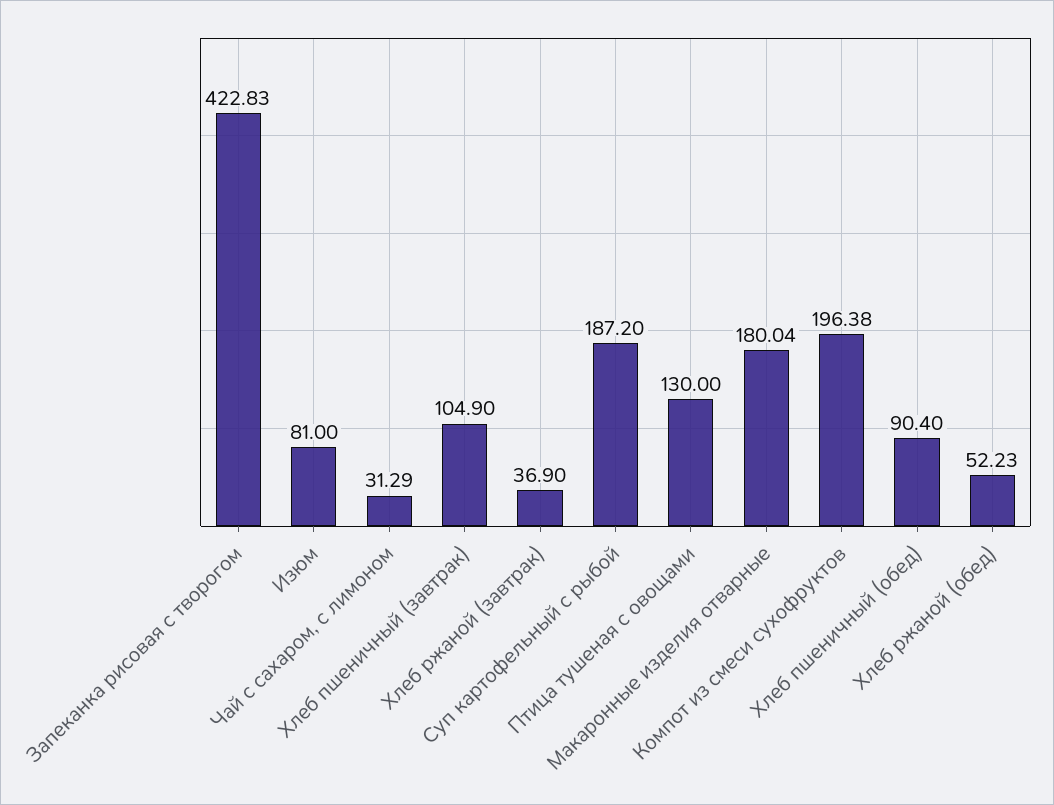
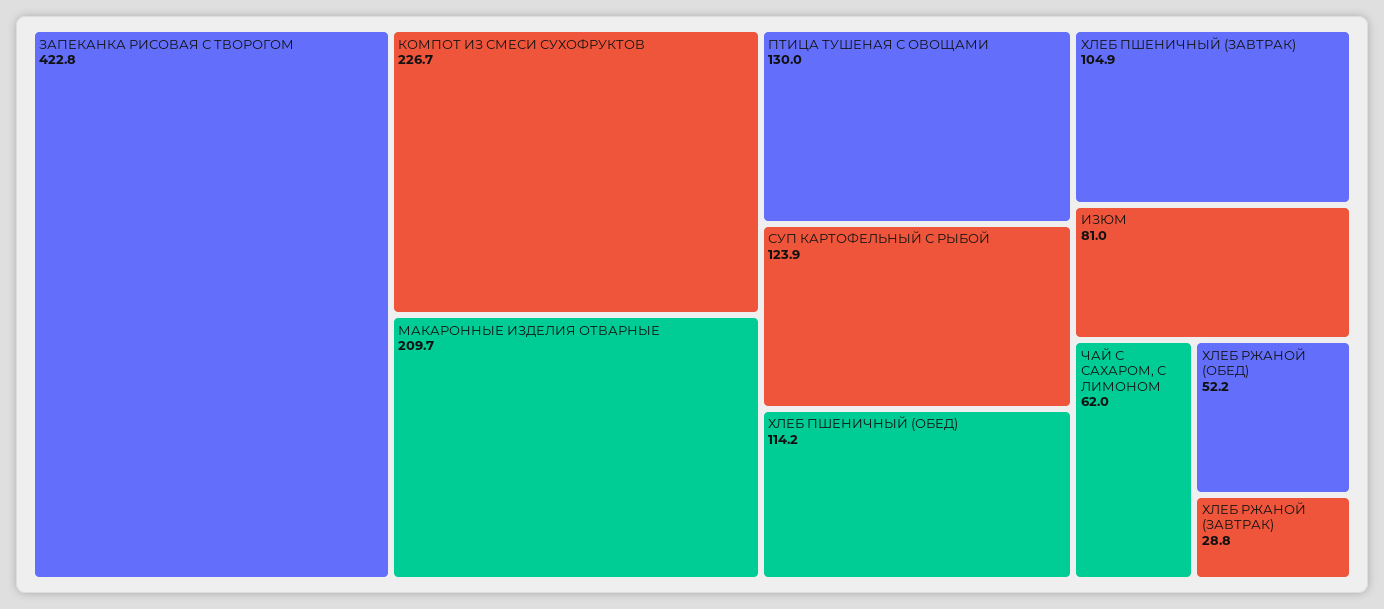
  {
    "Запеканка рисовая с творогом": 422.83,
    "Изюм": 81,
-   "Чай с сахаром, с лимоном": 31.29,
+   "Чай с сахаром, с лимоном": 62,
    "Хлеб пшеничный (завтрак)": 104.9,
-   "Хлеб ржаной (завтрак)": 36.9,
+   "Хлеб ржаной (завтрак)": 28.8,
-   "Суп картофельный с рыбой": 187.2,
+   "Суп картофельный с рыбой": 123.9,
    "Птица тушеная с овощами": 130,
-   "Макаронные изделия отварные": 180.04,
+   "Макаронные изделия отварные": 209.7,
-   "Компот из смеси сухофруктов": 196.38,
+   "Компот из смеси сухофруктов": 226.7,
-   "Хлеб пшеничный (обед)": 90.4,
+   "Хлеб пшеничный (обед)": 114.2,
    "Хлеб ржаной (обед)": 52.23
  }

